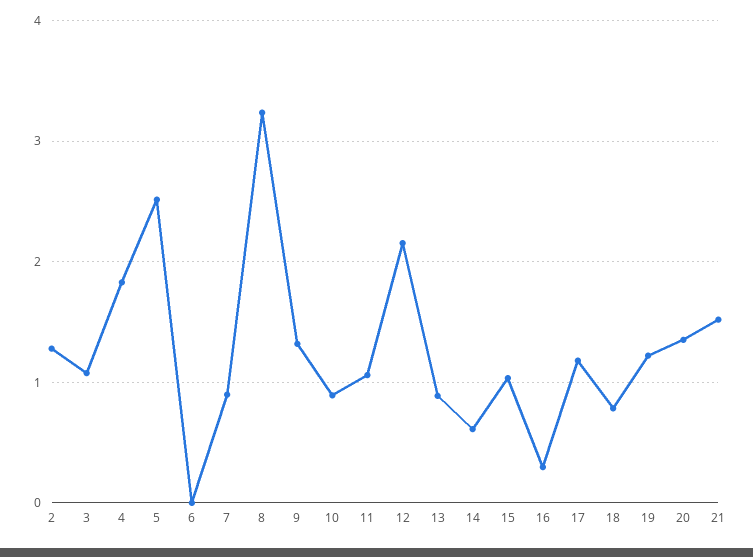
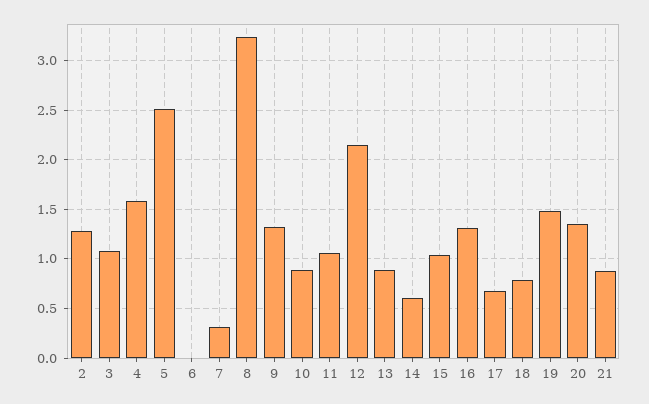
  {
    "2": 1.3,
    "3": 1.1,
-   "4": 1.8,
+   "4": 1.6,
    "5": 2.5,
    "6": 0,
-   "7": 0.9,
+   "7": 0.3,
    "8": 3.2,
    "9": 1.3,
    "10": 0.9,
    "11": 1.1,
    "12": 2.2,
    "13": 0.9,
    "14": 0.6,
    "15": 1,
-   "16": 0.3,
+   "16": 1.3,
-   "17": 1.2,
+   "17": 0.7,
    "18": 0.8,
-   "19": 1.2,
+   "19": 1.5,
    "20": 1.4,
-   "21": 1.5
+   "21": 0.9
  }

